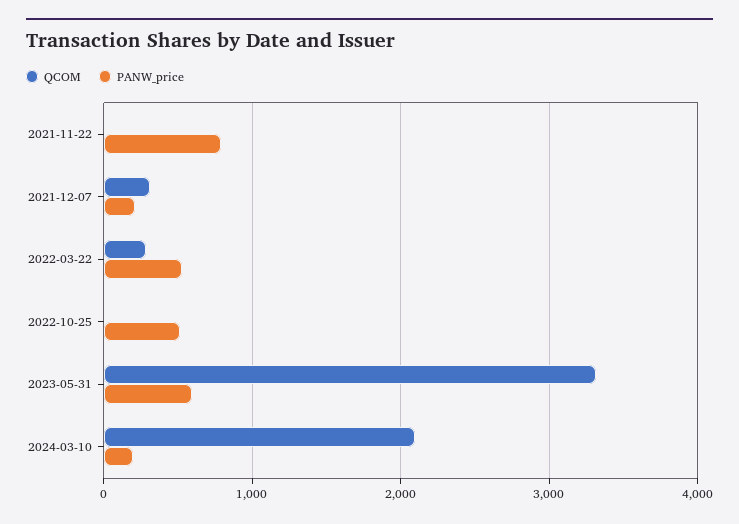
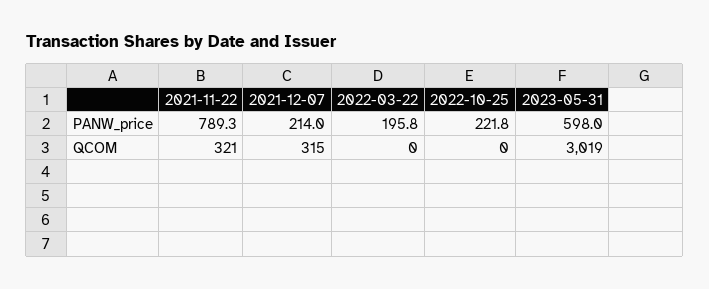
  {
    "QCOM": {
-     "2021-11-22": 0,
+     "2021-11-22": 321,
      "2021-12-07": 315,
-     "2022-03-22": 300,
+     "2022-03-22": 0,
      "2022-10-25": 0,
-     "2023-05-31": 3300,
+     "2023-05-31": 3019
-     "2024-03-10": 2100
    },
    "PANW_price": {
      "2021-11-22": 789.3,
      "2021-12-07": 214,
-     "2022-03-22": 500,
+     "2022-03-22": 195.8,
-     "2022-10-25": 500,
+     "2022-10-25": 221.8,
-     "2023-05-31": 598,
+     "2023-05-31": 598
-     "2024-03-10": 200
    }
  }

